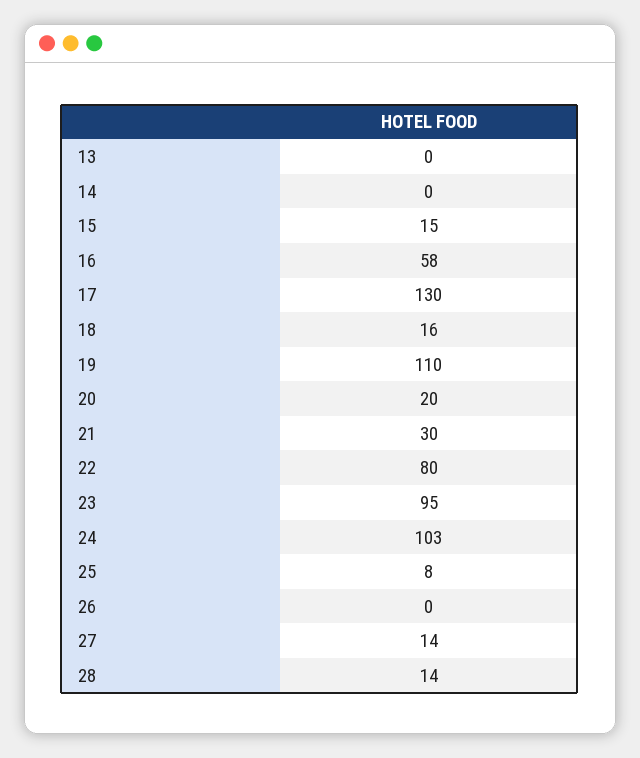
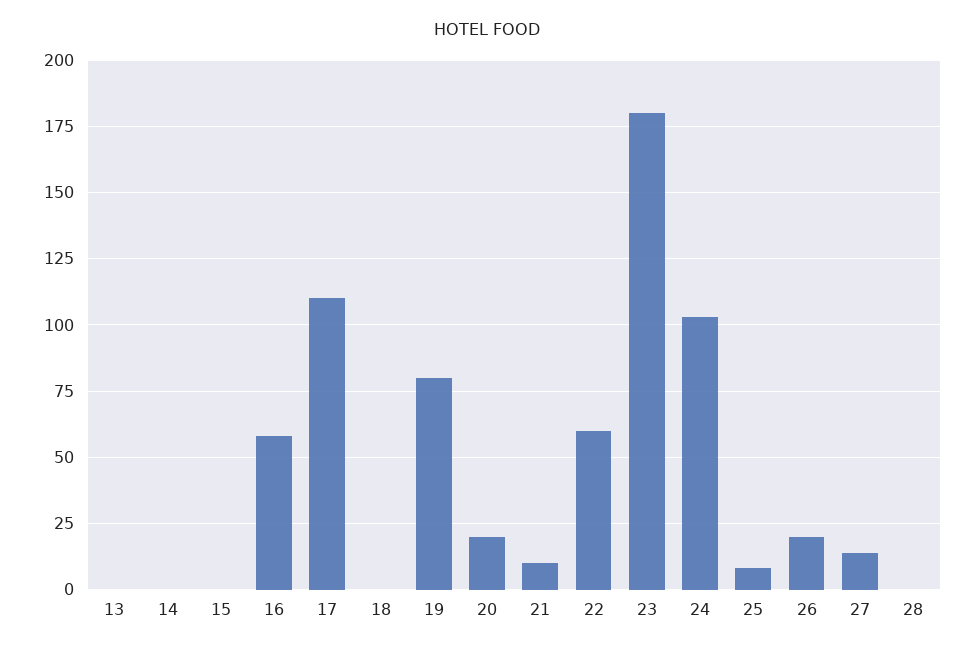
  {
    "13": 0,
    "14": 0,
-   "15": 15,
+   "15": 0,
    "16": 58,
-   "17": 130,
+   "17": 110,
-   "18": 16,
+   "18": 0,
-   "19": 110,
+   "19": 80,
    "20": 20,
-   "21": 30,
+   "21": 10,
-   "22": 80,
+   "22": 60,
-   "23": 95,
+   "23": 180,
    "24": 103,
    "25": 8,
-   "26": 0,
+   "26": 20,
    "27": 14,
-   "28": 14
+   "28": 0
  }

